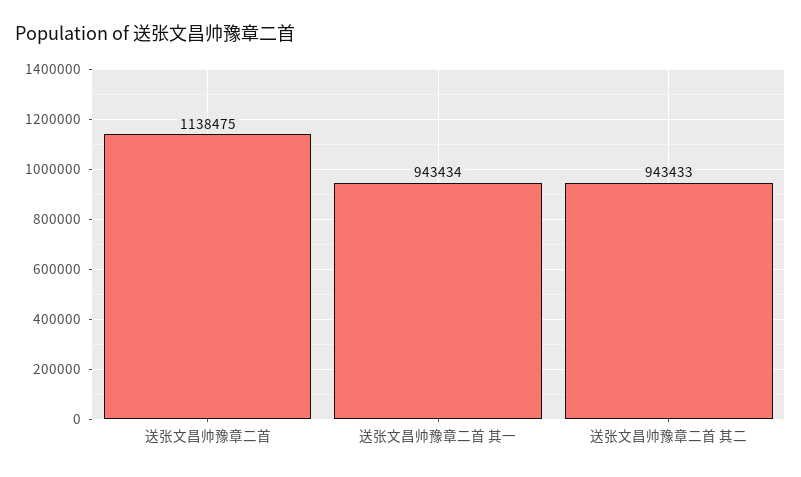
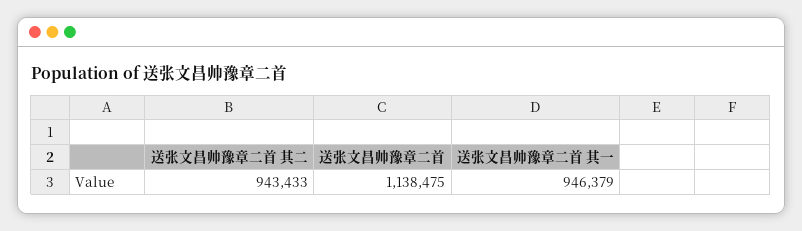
  {
    "送张文昌帅豫章二首": 1138475,
-   "送张文昌帅豫章二首 其一": 943434,
+   "送张文昌帅豫章二首 其一": 946379,
    "送张文昌帅豫章二首 其二": 943433
  }

